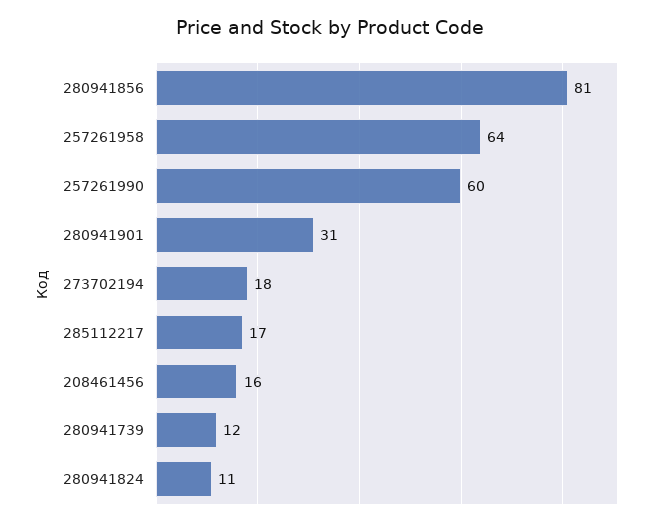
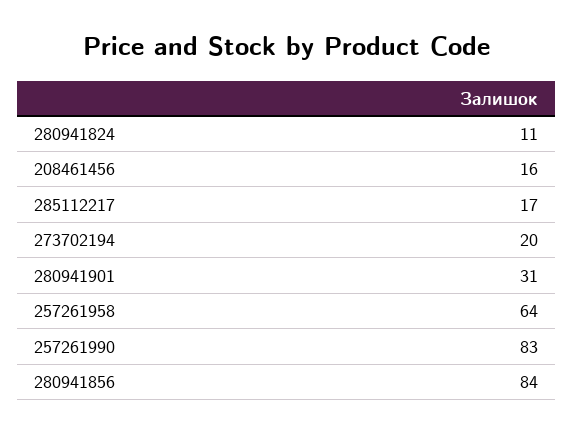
  {
-   "280941856": 81,
+   "280941856": 84,
    "257261958": 64,
-   "257261990": 60,
+   "257261990": 83,
    "280941901": 31,
-   "273702194": 18,
+   "273702194": 20,
    "285112217": 17,
    "208461456": 16,
-   "280941739": 12,
    "280941824": 11
  }

